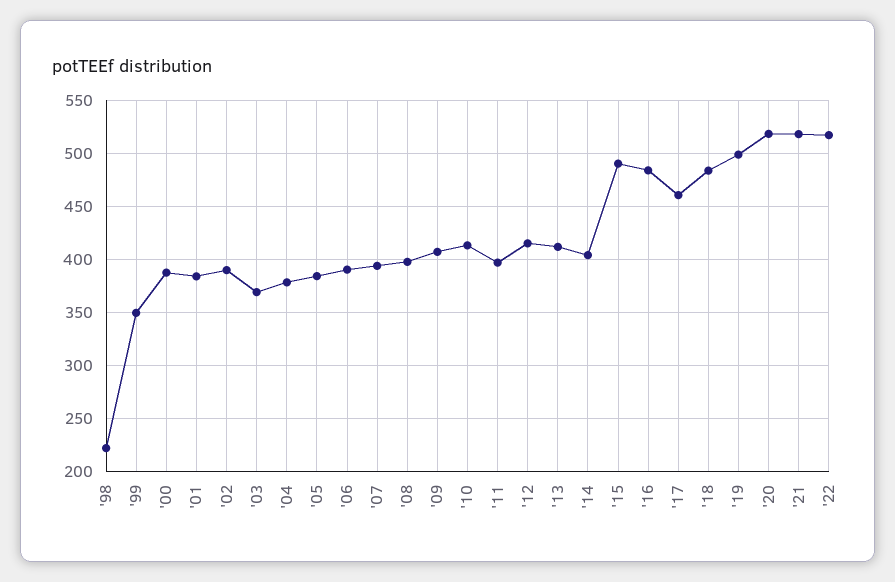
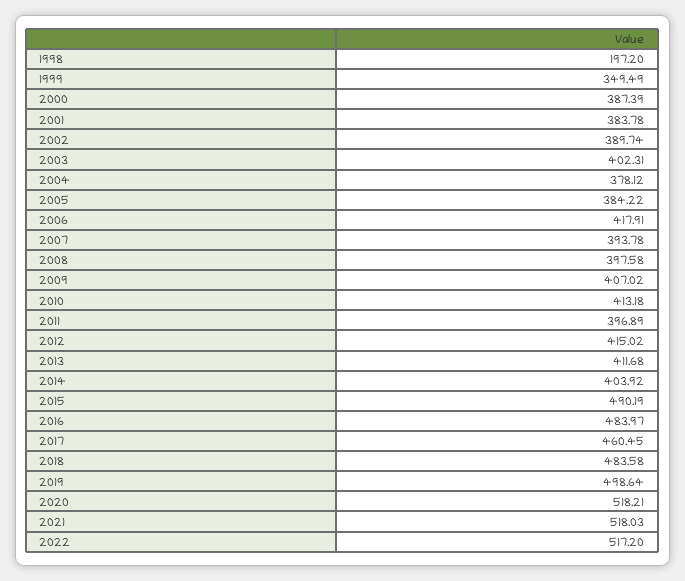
  {
-   "'98": 220,
+   "'98": 197.2,
    "'99": 349.49,
    "'00": 387.39,
    "'01": 383.78,
    "'02": 389.74,
-   "'03": 370,
+   "'03": 402.31,
    "'04": 378.12,
    "'05": 384.22,
-   "'06": 390,
+   "'06": 417.91,
    "'07": 393.78,
    "'08": 397.58,
    "'09": 407.02,
    "'10": 413.18,
    "'11": 396.89,
    "'12": 415.02,
    "'13": 411.68,
    "'14": 403.92,
    "'15": 490.19,
    "'16": 483.97,
    "'17": 460.45,
    "'18": 483.58,
    "'19": 498.64,
    "'20": 518.21,
    "'21": 518.03,
    "'22": 517.2
  }

